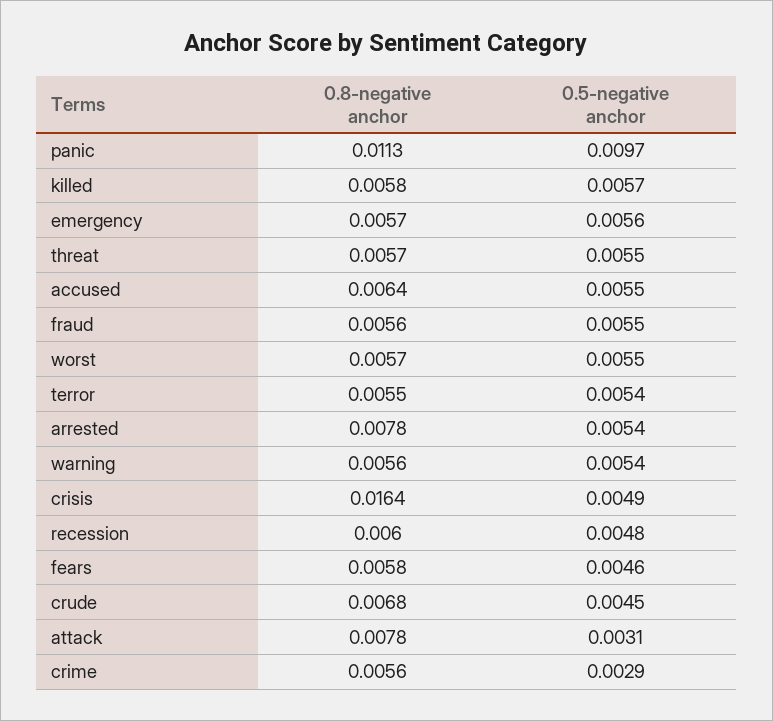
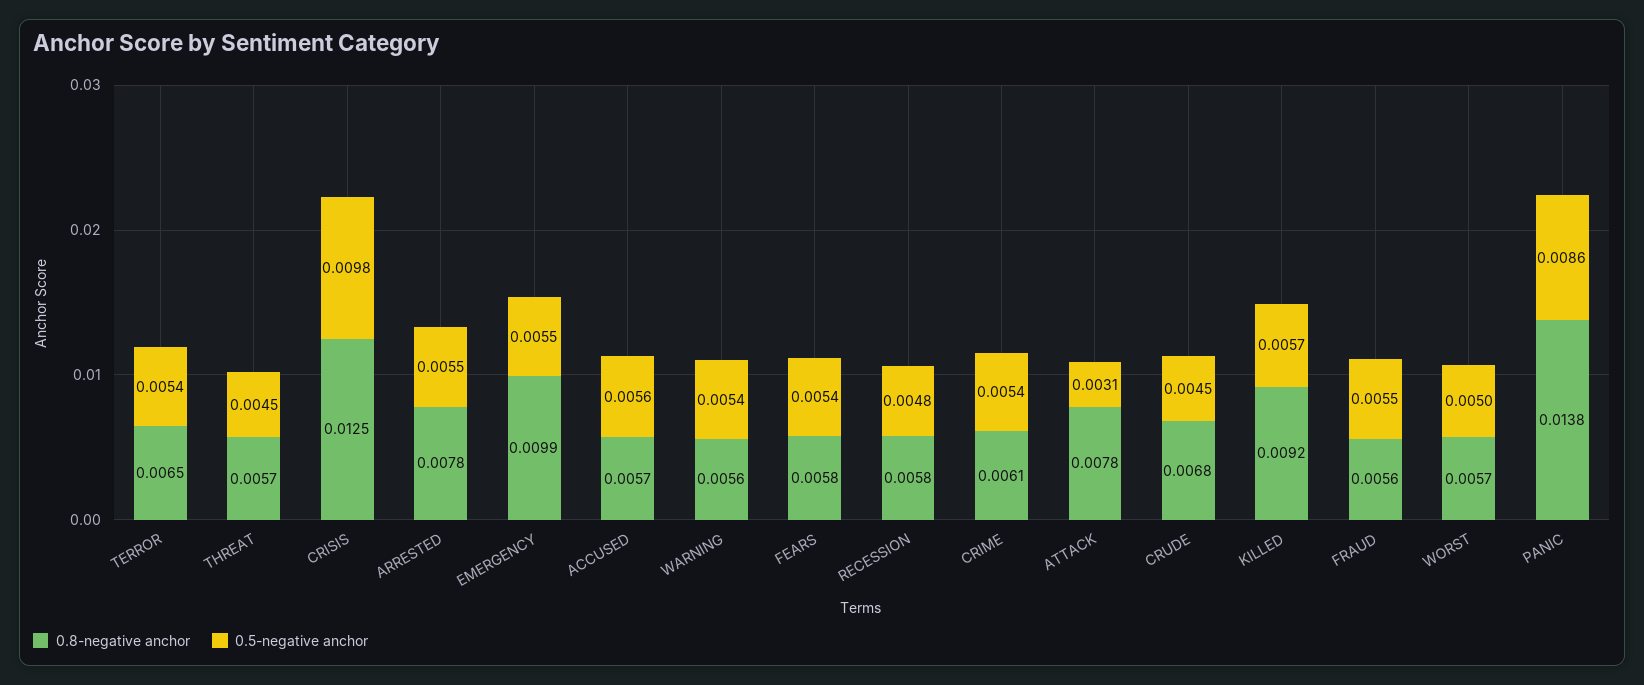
  {
    "0.8-negative anchor": {
-     "panic": 0.0113,
+     "panic": 0.0138,
-     "killed": 0.0058,
+     "killed": 0.0092,
-     "emergency": 0.0057,
+     "emergency": 0.0099,
      "threat": 0.0057,
-     "accused": 0.0064,
+     "accused": 0.0057,
      "fraud": 0.0056,
      "worst": 0.0057,
-     "terror": 0.0055,
+     "terror": 0.0065,
      "arrested": 0.0078,
      "warning": 0.0056,
-     "crisis": 0.0164,
+     "crisis": 0.0125,
-     "recession": 0.006,
+     "recession": 0.0058,
      "fears": 0.0058,
      "crude": 0.0068,
      "attack": 0.0078,
-     "crime": 0.0056
+     "crime": 0.0061
    },
    "0.5-negative anchor": {
-     "panic": 0.0097,
+     "panic": 0.0086,
      "killed": 0.0057,
-     "emergency": 0.0056,
+     "emergency": 0.0055,
-     "threat": 0.0055,
+     "threat": 0.0045,
-     "accused": 0.0055,
+     "accused": 0.0056,
      "fraud": 0.0055,
-     "worst": 0.0055,
+     "worst": 0.005,
      "terror": 0.0054,
-     "arrested": 0.0054,
+     "arrested": 0.0055,
      "warning": 0.0054,
-     "crisis": 0.0049,
+     "crisis": 0.0098,
      "recession": 0.0048,
-     "fears": 0.0046,
+     "fears": 0.0054,
      "crude": 0.0045,
      "attack": 0.0031,
-     "crime": 0.0029
+     "crime": 0.0054
    }
  }

